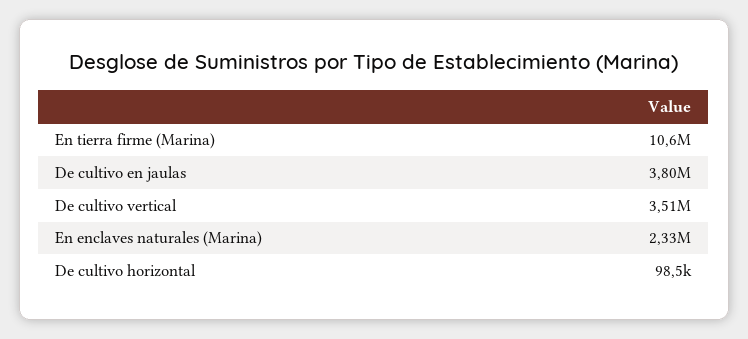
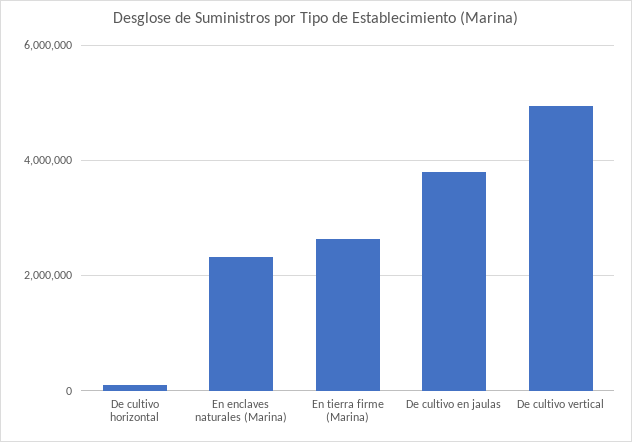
  {
-   "En tierra firme (Marina)": 10600000,
+   "En tierra firme (Marina)": 2600000,
    "De cultivo en jaulas": 3800000,
-   "De cultivo vertical": 3510000,
+   "De cultivo vertical": 5000000,
    "En enclaves naturales (Marina)": 2330000,
    "De cultivo horizontal": 98500
  }

